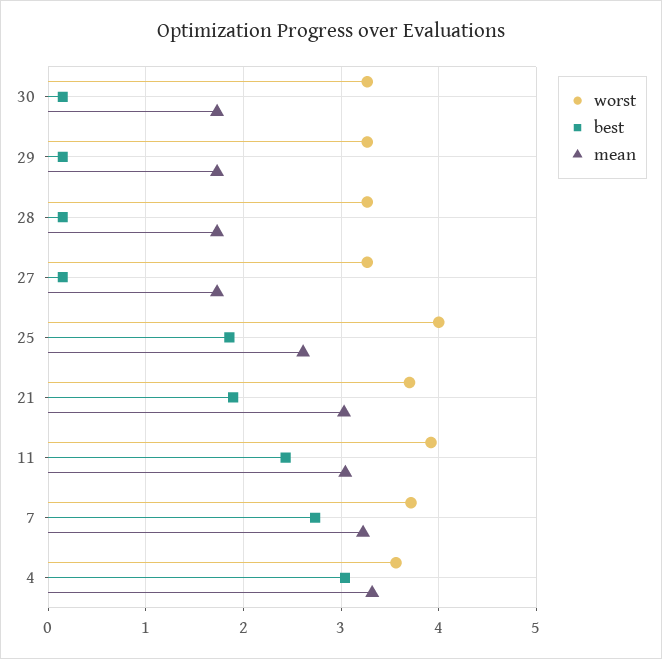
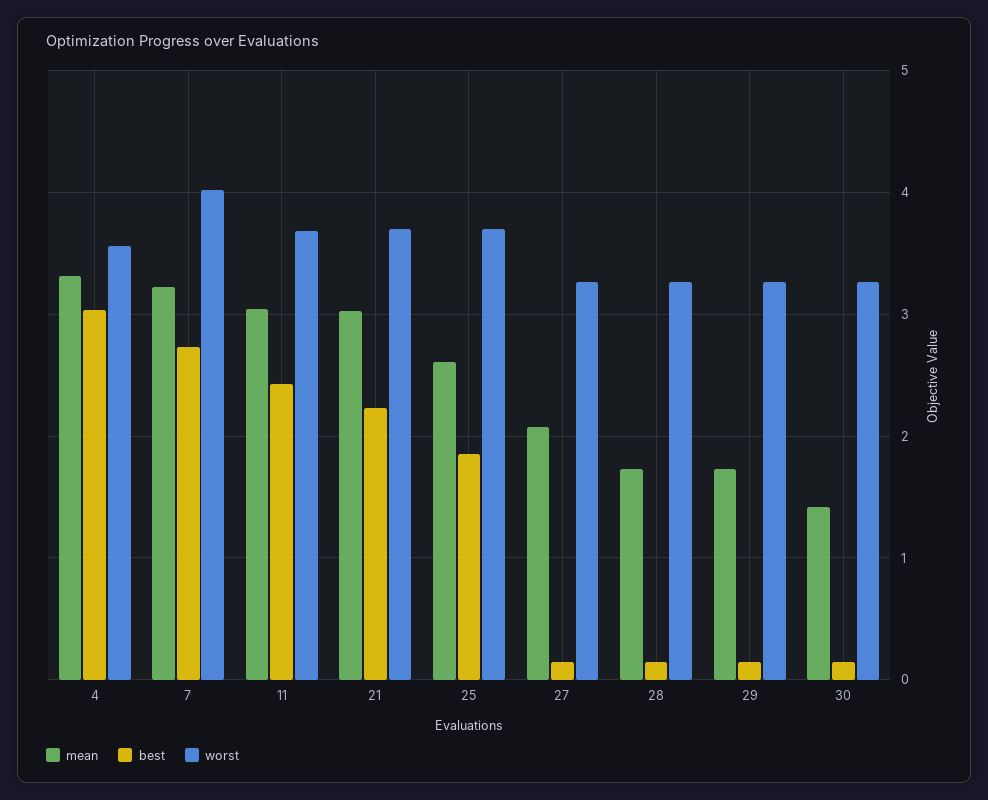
  {
    "worst": {
      "30": 3.3,
      "29": 3.3,
      "28": 3.3,
      "27": 3.3,
-     "25": 4,
+     "25": 3.7,
      "21": 3.7,
-     "11": 3.9,
+     "11": 3.7,
-     "7": 3.7,
+     "7": 4,
      "4": 3.6
    },
    "best": {
      "30": 0.1,
      "29": 0.1,
      "28": 0.1,
      "27": 0.1,
      "25": 1.9,
-     "21": 1.9,
+     "21": 2.2,
      "11": 2.4,
      "7": 2.7,
      "4": 3
    },
    "mean": {
-     "30": 1.7,
+     "30": 1.4,
      "29": 1.7,
      "28": 1.7,
-     "27": 1.7,
+     "27": 2.1,
      "25": 2.6,
      "21": 3,
      "11": 3,
      "7": 3.2,
      "4": 3.3
    }
  }

